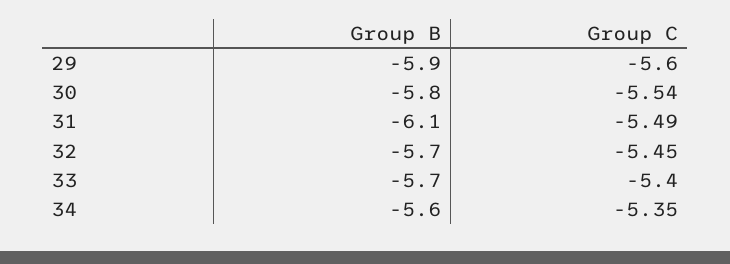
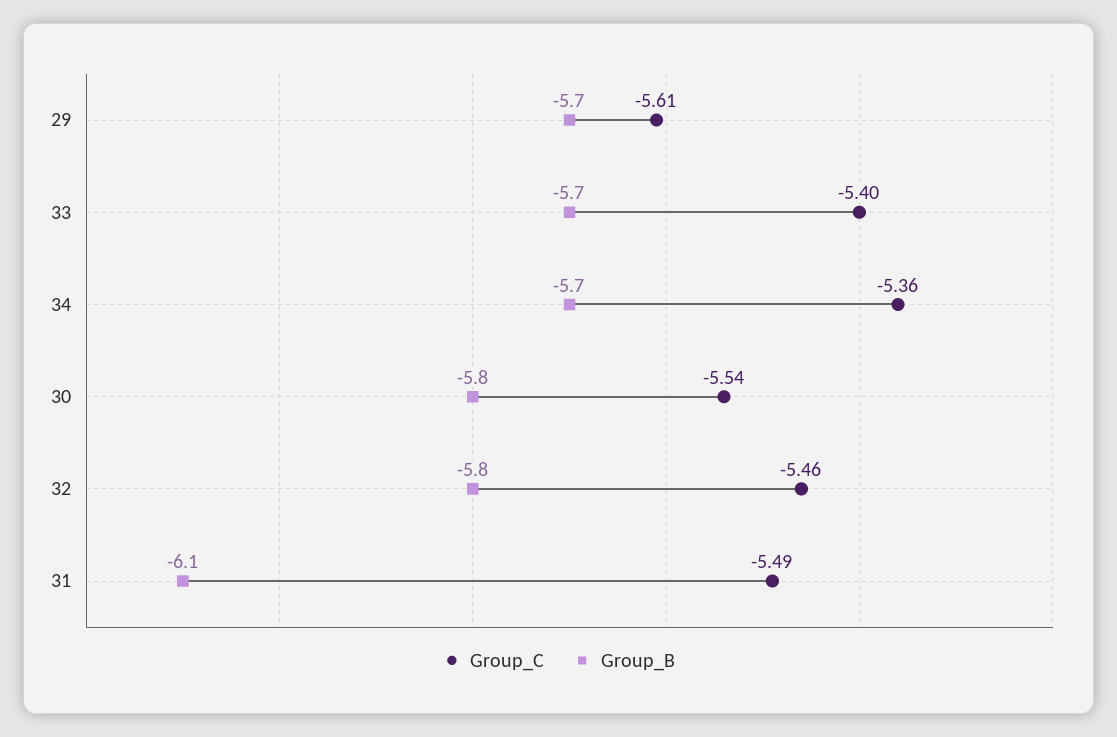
  {
    "Group B": {
-     "29": -5.9,
+     "29": -5.7,
      "30": -5.8,
      "31": -6.1,
-     "32": -5.7,
+     "32": -5.8,
      "33": -5.7,
-     "34": -5.6
+     "34": -5.7
    },
    "Group C": {
-     "29": -5.6,
+     "29": -5.61,
      "30": -5.54,
      "31": -5.49,
-     "32": -5.45,
+     "32": -5.46,
      "33": -5.4,
-     "34": -5.35
+     "34": -5.36
    }
  }

